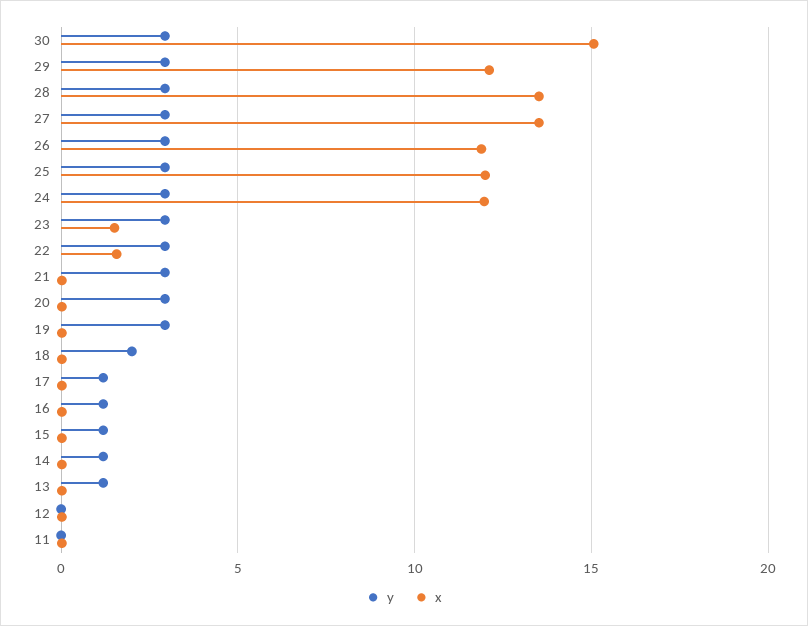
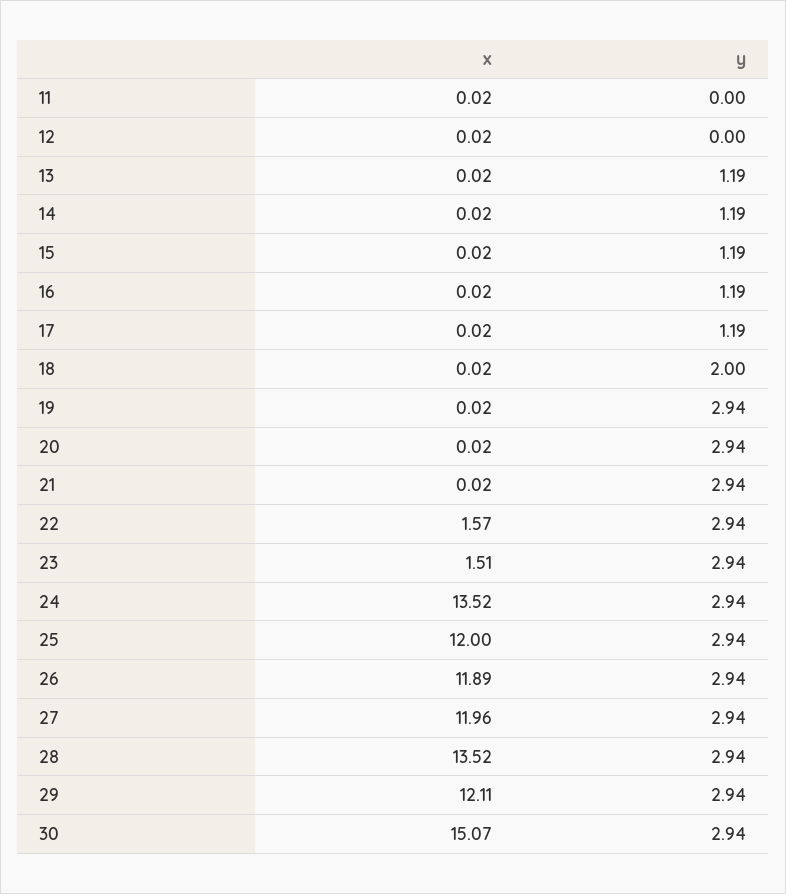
  {
    "y": {
      "30": 2.94,
      "29": 2.94,
      "28": 2.94,
      "27": 2.94,
      "26": 2.94,
      "25": 2.94,
      "24": 2.94,
      "23": 2.94,
      "22": 2.94,
      "21": 2.94,
      "20": 2.94,
      "19": 2.94,
      "18": 2,
      "17": 1.19,
      "16": 1.19,
      "15": 1.19,
      "14": 1.19,
      "13": 1.19,
      "12": 0,
      "11": 0
    },
    "x": {
      "30": 15.07,
      "29": 12.11,
      "28": 13.52,
-     "27": 13.5,
+     "27": 11.96,
      "26": 11.89,
      "25": 12,
-     "24": 12,
+     "24": 13.52,
      "23": 1.51,
      "22": 1.57,
      "21": 0.02,
      "20": 0.02,
      "19": 0.02,
      "18": 0.02,
      "17": 0.02,
      "16": 0.02,
      "15": 0.02,
      "14": 0.02,
      "13": 0.02,
      "12": 0.02,
      "11": 0.02
    }
  }

